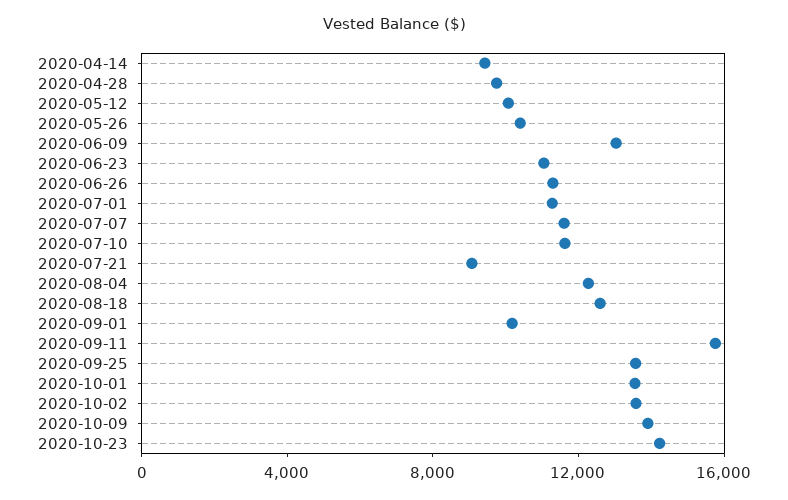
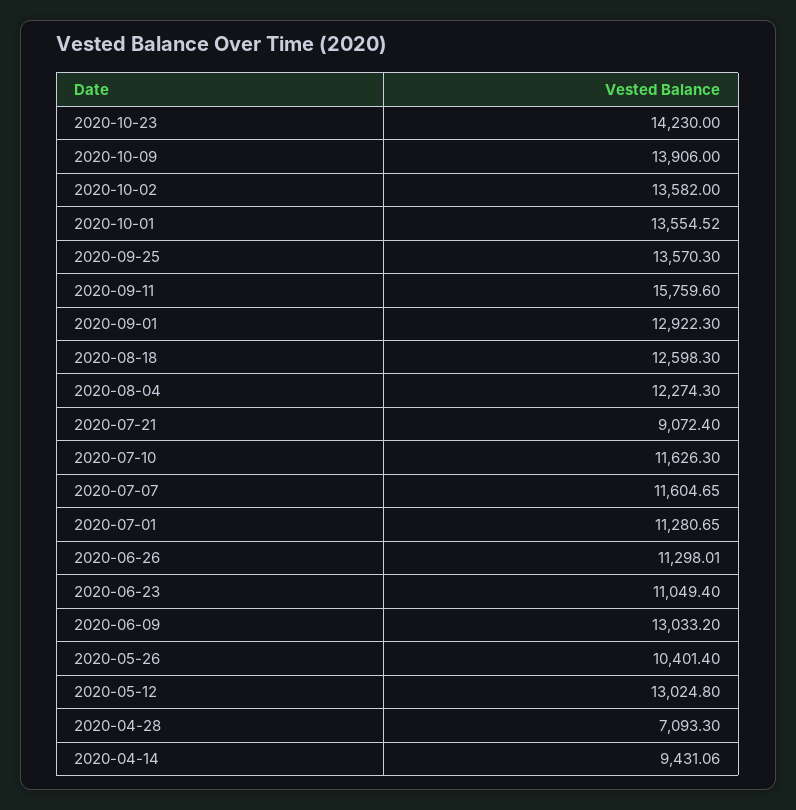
  {
    "2020-04-14": 9431.06,
-   "2020-04-28": 10000,
+   "2020-04-28": 7093.3,
-   "2020-05-12": 10000,
+   "2020-05-12": 13024.8,
    "2020-05-26": 10401.4,
    "2020-06-09": 13033.2,
    "2020-06-23": 11049.4,
    "2020-06-26": 11298.01,
    "2020-07-01": 11280.65,
    "2020-07-07": 11604.65,
    "2020-07-10": 11626.3,
    "2020-07-21": 9072.4,
    "2020-08-04": 12274.3,
    "2020-08-18": 12598.3,
-   "2020-09-01": 10000,
+   "2020-09-01": 12922.3,
    "2020-09-11": 15759.6,
    "2020-09-25": 13570.3,
    "2020-10-01": 13554.52,
    "2020-10-02": 13582,
    "2020-10-09": 13906,
    "2020-10-23": 14230
  }

